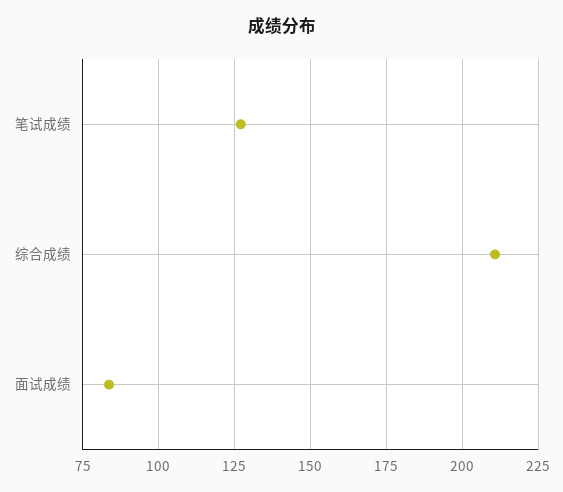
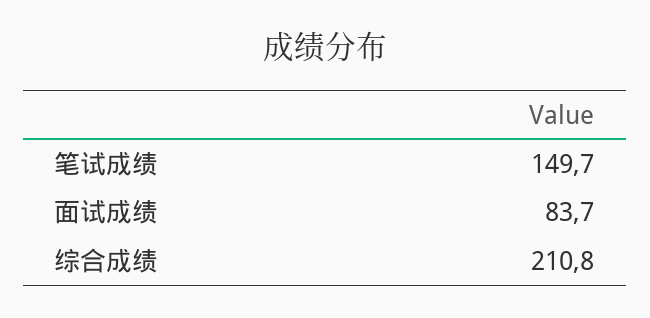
  {
-   "笔试成绩": 127.5,
+   "笔试成绩": 149.7,
    "综合成绩": 210.8,
    "面试成绩": 83.7
  }

